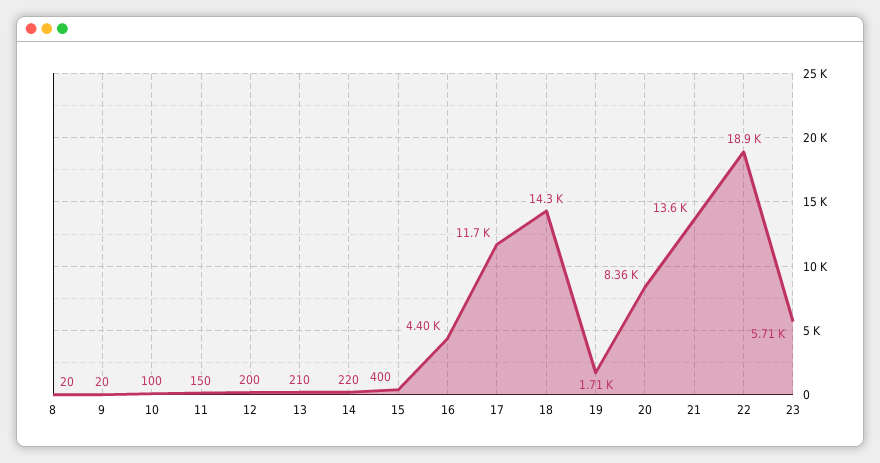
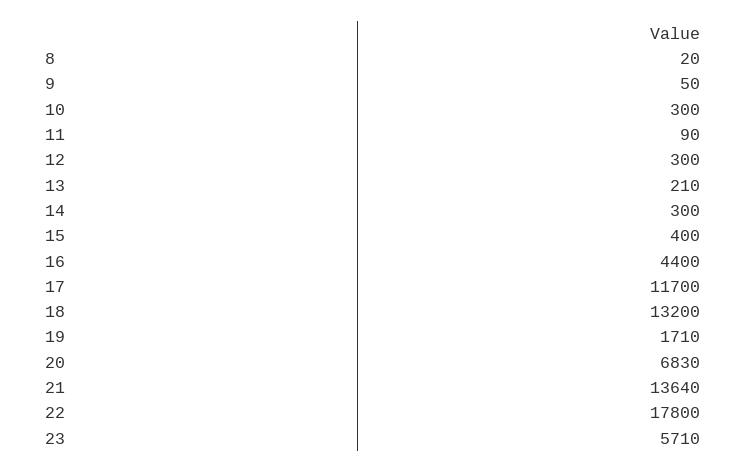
  {
    "8": 20,
-   "9": 20,
+   "9": 50,
-   "10": 100,
+   "10": 300,
-   "11": 150,
+   "11": 90,
-   "12": 200,
+   "12": 300,
    "13": 210,
-   "14": 220,
+   "14": 300,
    "15": 400,
    "16": 4400,
    "17": 11700,
-   "18": 14300,
+   "18": 13200,
    "19": 1710,
-   "20": 8360,
+   "20": 6830,
    "21": 13640,
-   "22": 18900,
+   "22": 17800,
    "23": 5710
  }

